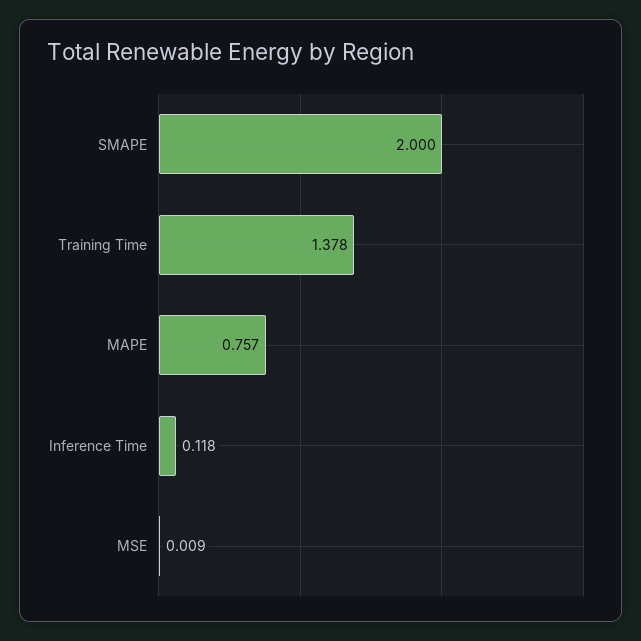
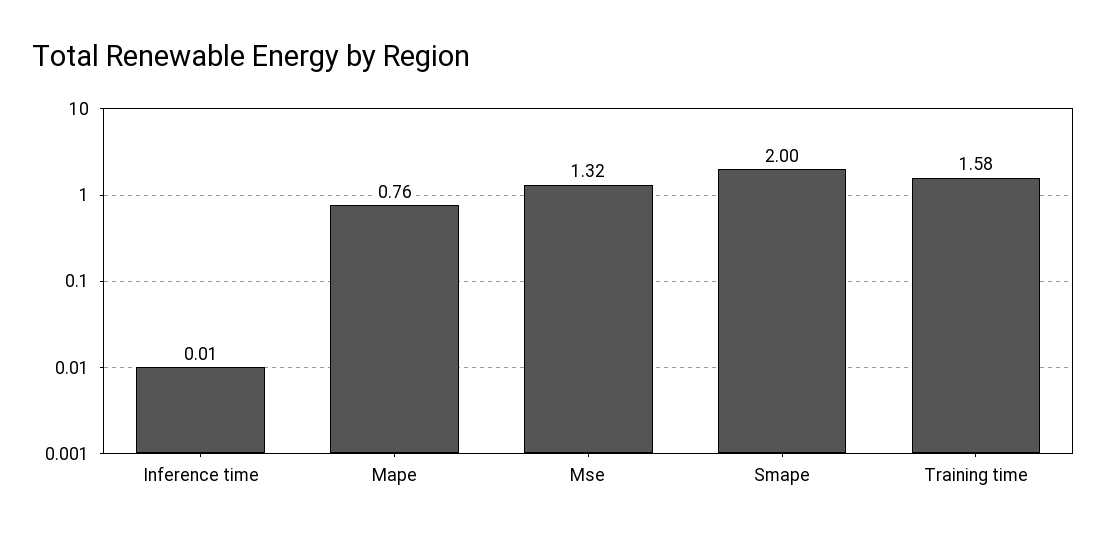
  {
    "SMAPE": 2,
-   "Training Time": 1.378,
+   "Training Time": 1.58,
    "MAPE": 0.757,
-   "Inference Time": 0.118,
+   "Inference Time": 0.01,
-   "MSE": 0.009
+   "MSE": 1.32
  }

